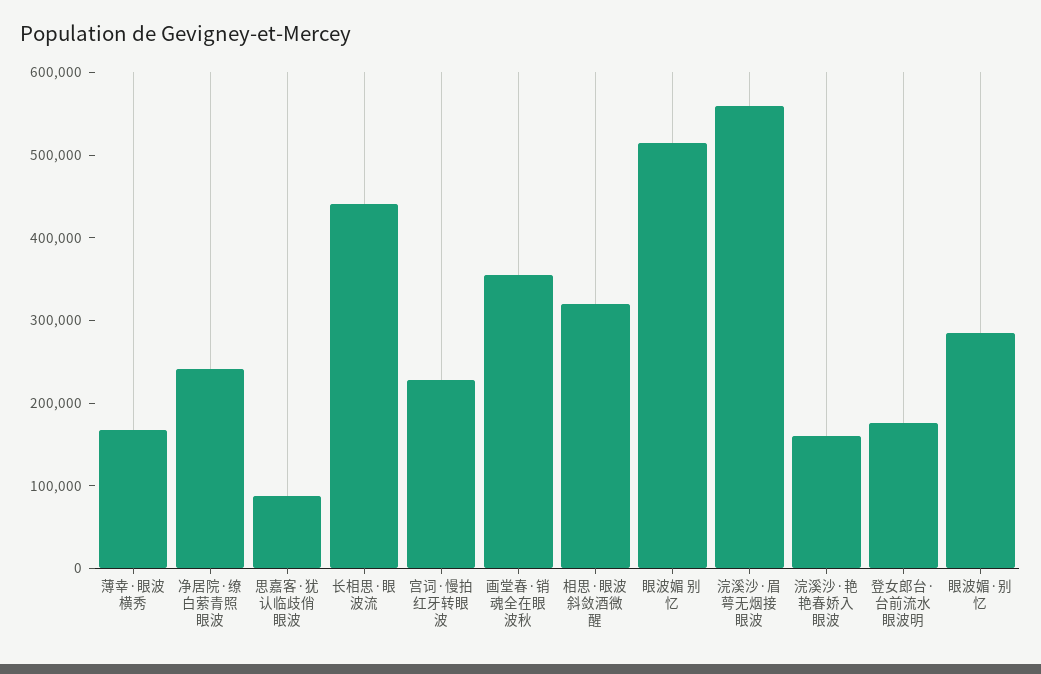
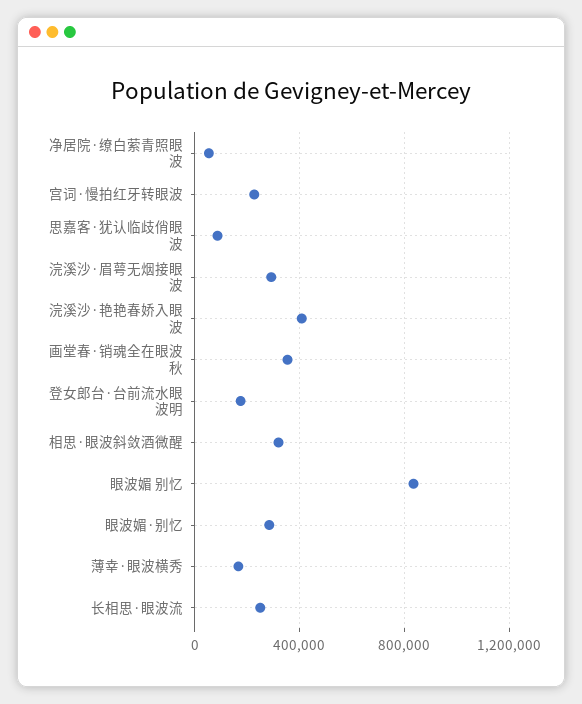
  {
    "薄幸·眼波横秀": 160000,
-   "净居院·缭白萦青照眼波": 240000,
+   "净居院·缭白萦青照眼波": 50000,
    "思嘉客·犹认临歧俏眼波": 80000,
-   "长相思·眼波流": 440000,
+   "长相思·眼波流": 250000,
    "宫词·慢拍红牙转眼波": 220000,
    "画堂春·销魂全在眼波秋": 360000,
    "相思·眼波斜敛酒微醒": 320000,
-   "眼波媚 别忆": 520000,
+   "眼波媚 别忆": 850000,
-   "浣溪沙·眉萼无烟接眼波": 560000,
+   "浣溪沙·眉萼无烟接眼波": 300000,
-   "浣溪沙·艳艳春娇入眼波": 160000,
+   "浣溪沙·艳艳春娇入眼波": 400000,
    "登女郎台·台前流水眼波明": 180000,
    "眼波媚·别忆": 280000
  }

